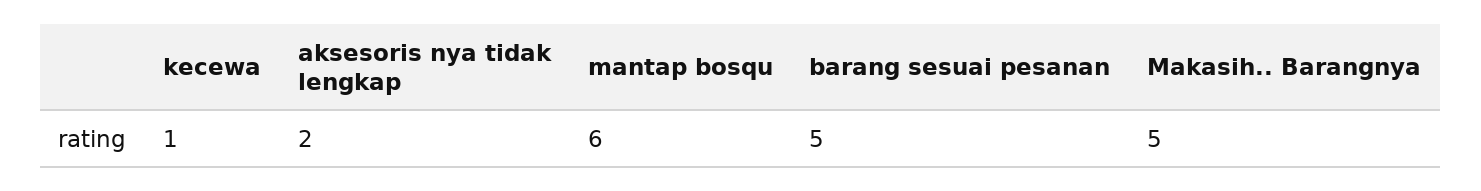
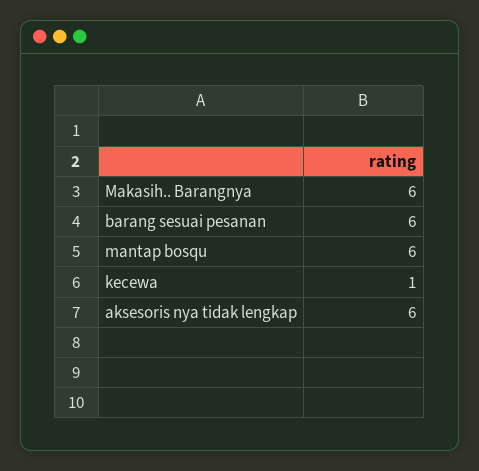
  {
    "kecewa": 1,
-   "aksesoris nya tidak lengkap": 2,
+   "aksesoris nya tidak lengkap": 6,
    "mantap bosqu": 6,
-   "barang sesuai pesanan": 5,
+   "barang sesuai pesanan": 6,
-   "Makasih.. Barangnya": 5
+   "Makasih.. Barangnya": 6
  }

